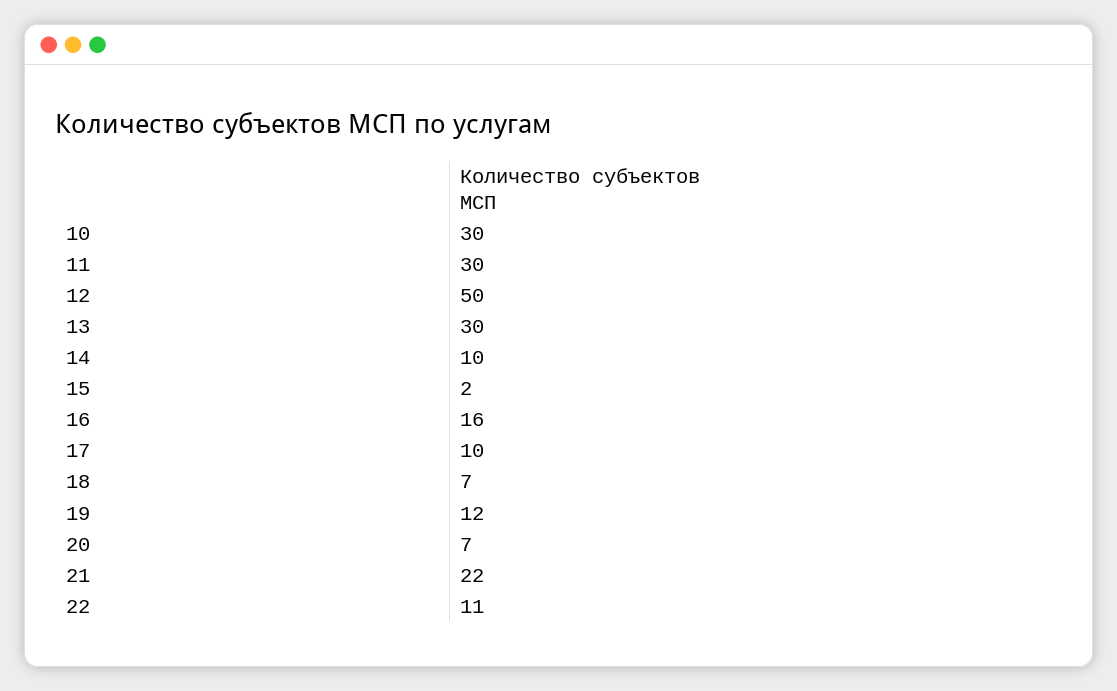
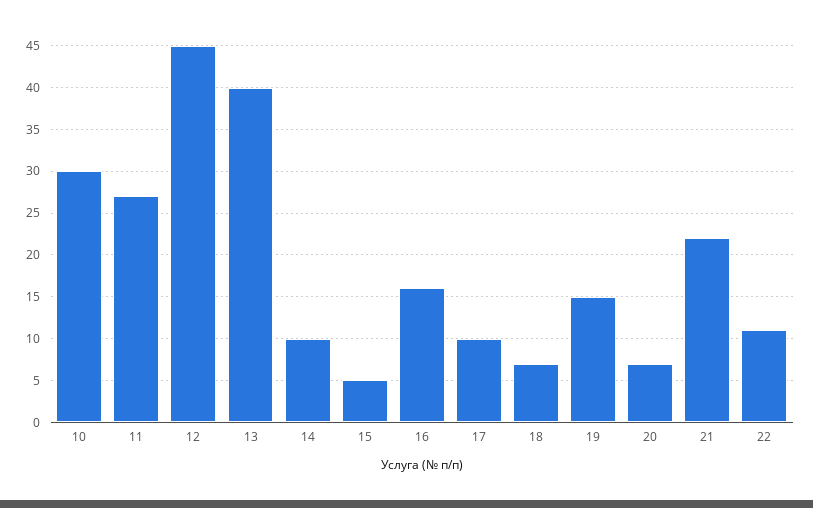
  {
    "10": 30,
-   "11": 30,
+   "11": 27,
-   "12": 50,
+   "12": 45,
-   "13": 30,
+   "13": 40,
    "14": 10,
-   "15": 2,
+   "15": 5,
    "16": 16,
    "17": 10,
    "18": 7,
-   "19": 12,
+   "19": 15,
    "20": 7,
    "21": 22,
    "22": 11
  }

